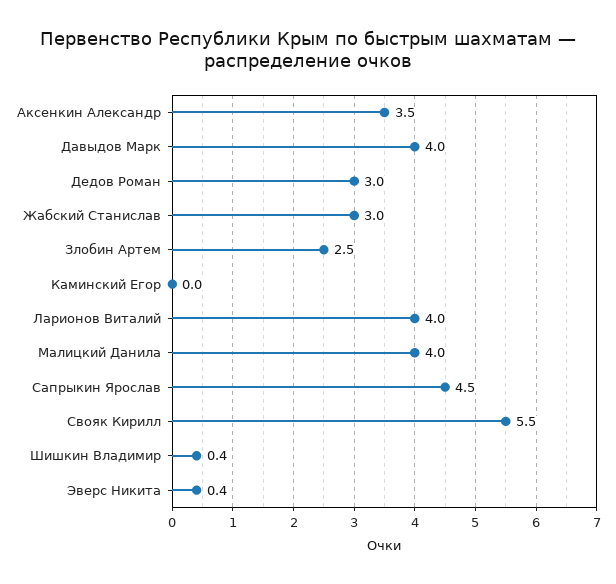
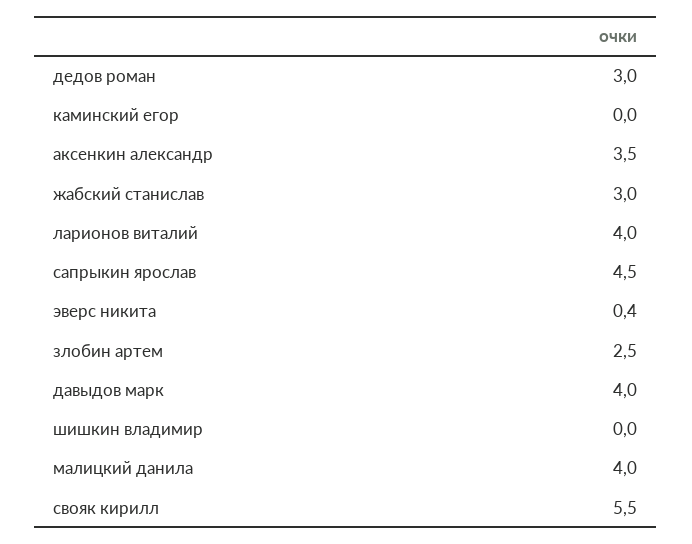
  {
    "Аксенкин Александр": 3.5,
    "Давыдов Марк": 4,
    "Дедов Роман": 3,
    "Жабский Станислав": 3,
    "Злобин Артем": 2.5,
    "Каминский Егор": 0,
    "Ларионов Виталий": 4,
    "Малицкий Данила": 4,
    "Сапрыкин Ярослав": 4.5,
    "Свояк Кирилл": 5.5,
-   "Шишкин Владимир": 0.4,
+   "Шишкин Владимир": 0,
    "Эверс Никита": 0.4
  }

